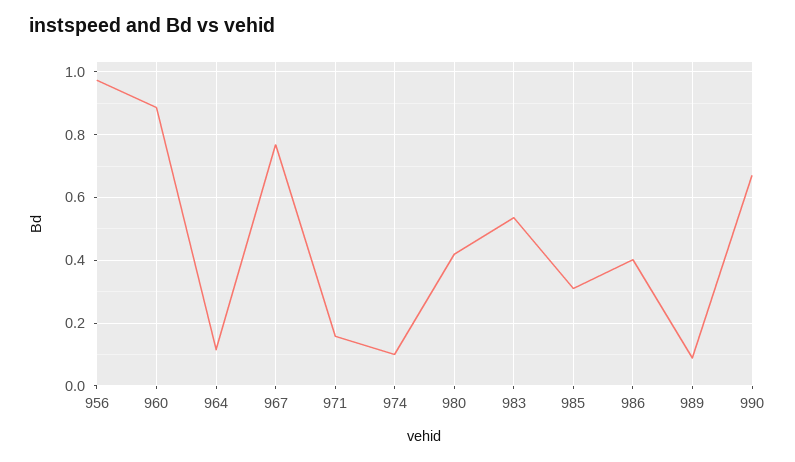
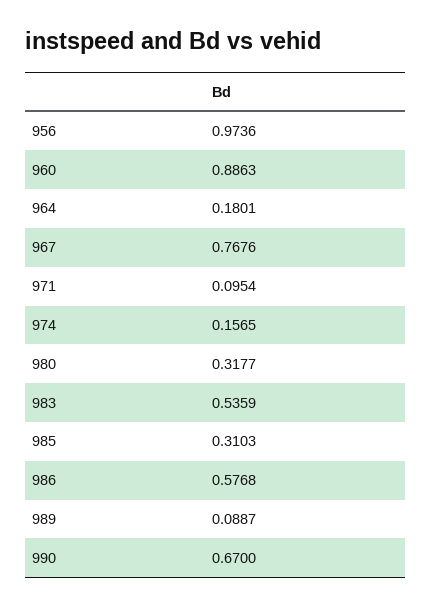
  {
    "956": 0.9736,
    "960": 0.8863,
-   "964": 0.12,
+   "964": 0.1801,
    "967": 0.7676,
-   "971": 0.16,
+   "971": 0.0954,
-   "974": 0.1,
+   "974": 0.1565,
-   "980": 0.42,
+   "980": 0.3177,
    "983": 0.5359,
    "985": 0.3103,
-   "986": 0.4,
+   "986": 0.5768,
    "989": 0.0887,
    "990": 0.67
  }

